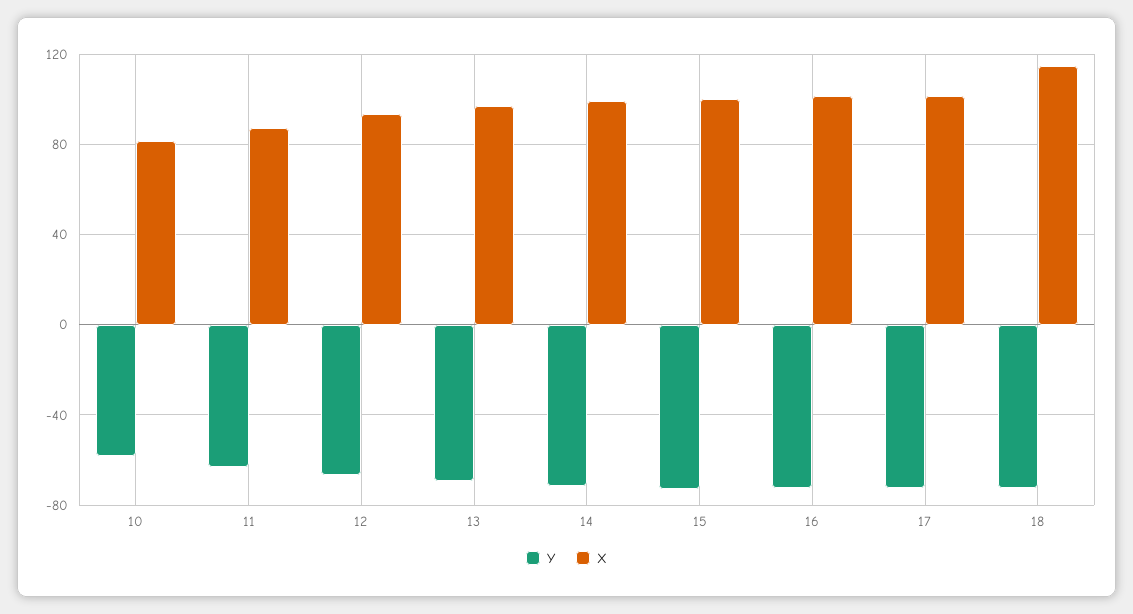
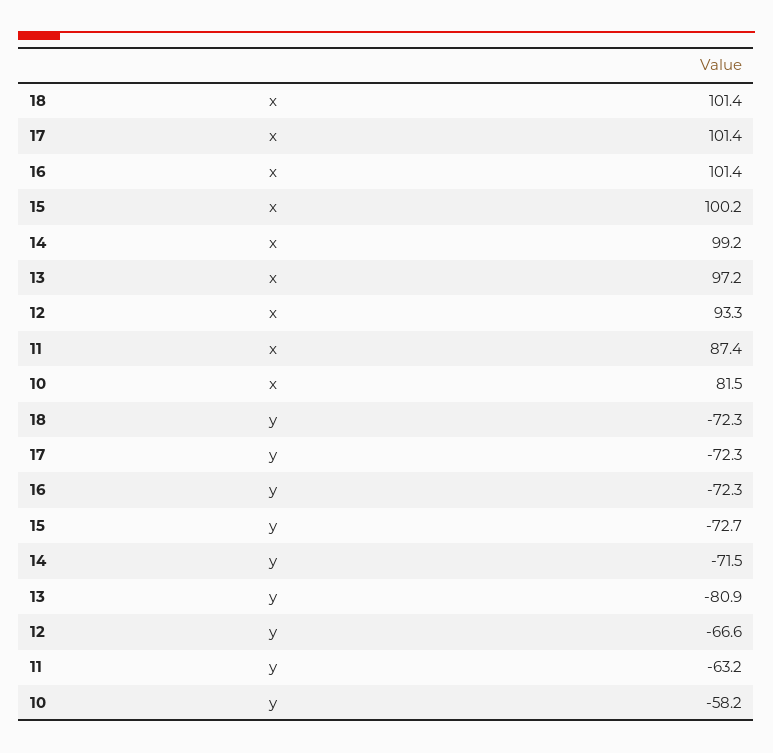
  {
    "Y": {
      "10": -58.2,
      "11": -63.2,
      "12": -66.6,
-     "13": -70,
+     "13": -80.9,
      "14": -71.5,
      "15": -72.7,
      "16": -72.3,
      "17": -72.3,
      "18": -72.3
    },
    "X": {
      "10": 81.5,
      "11": 87.4,
      "12": 93.3,
      "13": 97.2,
      "14": 99.2,
      "15": 100.2,
      "16": 101.4,
      "17": 101.4,
-     "18": 115
+     "18": 101.4
    }
  }

